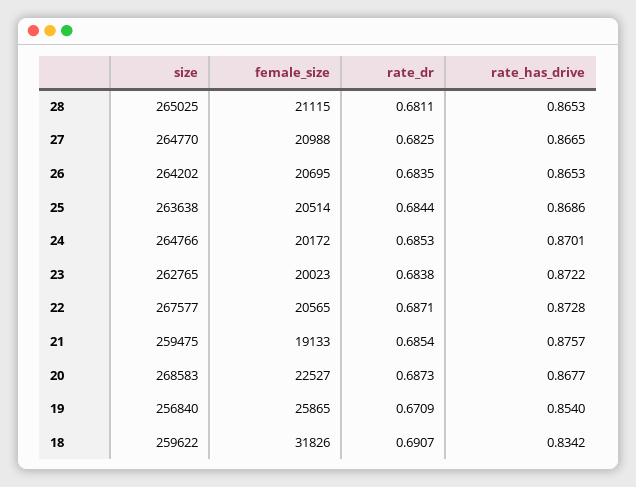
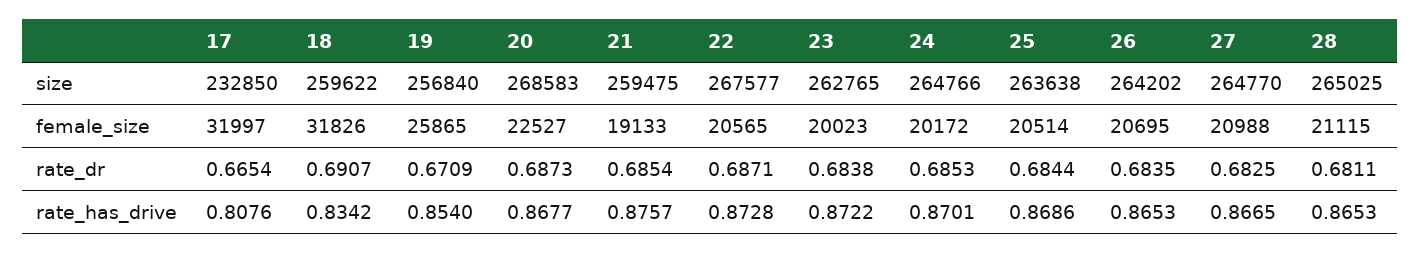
  {
    "size": {
      "28": 265025,
      "27": 264770,
      "26": 264202,
      "25": 263638,
      "24": 264766,
      "23": 262765,
      "22": 267577,
      "21": 259475,
      "20": 268583,
      "19": 256840,
-     "18": 259622
+     "18": 259622,
+     "17": 232850
    },
    "female_size": {
      "28": 21115,
      "27": 20988,
      "26": 20695,
      "25": 20514,
      "24": 20172,
      "23": 20023,
      "22": 20565,
      "21": 19133,
      "20": 22527,
      "19": 25865,
-     "18": 31826
+     "18": 31826,
+     "17": 31997
    },
    "rate_dr": {
      "28": 0.6811,
      "27": 0.6825,
      "26": 0.6835,
      "25": 0.6844,
      "24": 0.6853,
      "23": 0.6838,
      "22": 0.6871,
      "21": 0.6854,
      "20": 0.6873,
      "19": 0.6709,
-     "18": 0.6907
+     "18": 0.6907,
+     "17": 0.6654
    },
    "rate_has_drive": {
      "28": 0.8653,
      "27": 0.8665,
      "26": 0.8653,
      "25": 0.8686,
      "24": 0.8701,
      "23": 0.8722,
      "22": 0.8728,
      "21": 0.8757,
      "20": 0.8677,
      "19": 0.854,
-     "18": 0.8342
+     "18": 0.8342,
+     "17": 0.8076
    }
  }

